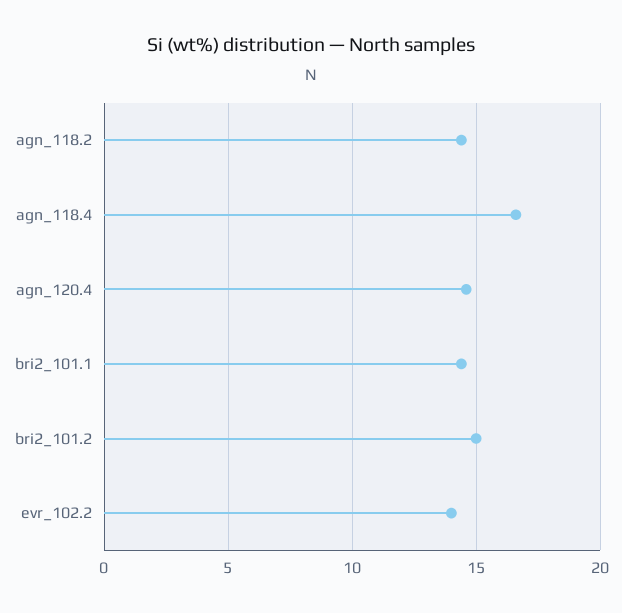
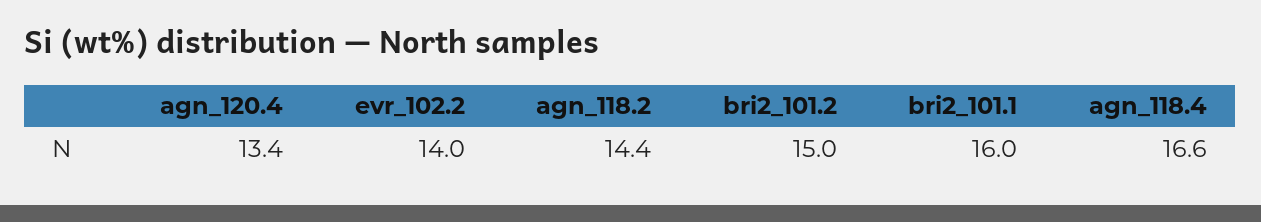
  {
    "agn_118.2": 14.4,
    "agn_118.4": 16.6,
-   "agn_120.4": 14.5,
+   "agn_120.4": 13.4,
-   "bri2_101.1": 14.5,
+   "bri2_101.1": 16,
    "bri2_101.2": 15,
    "evr_102.2": 14
  }

